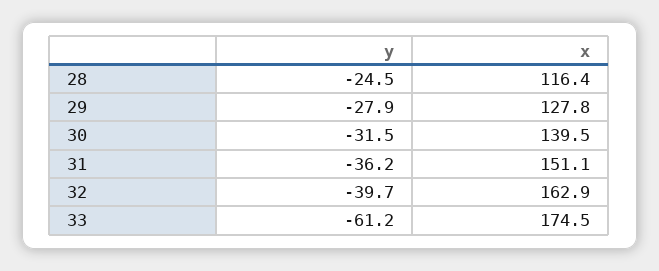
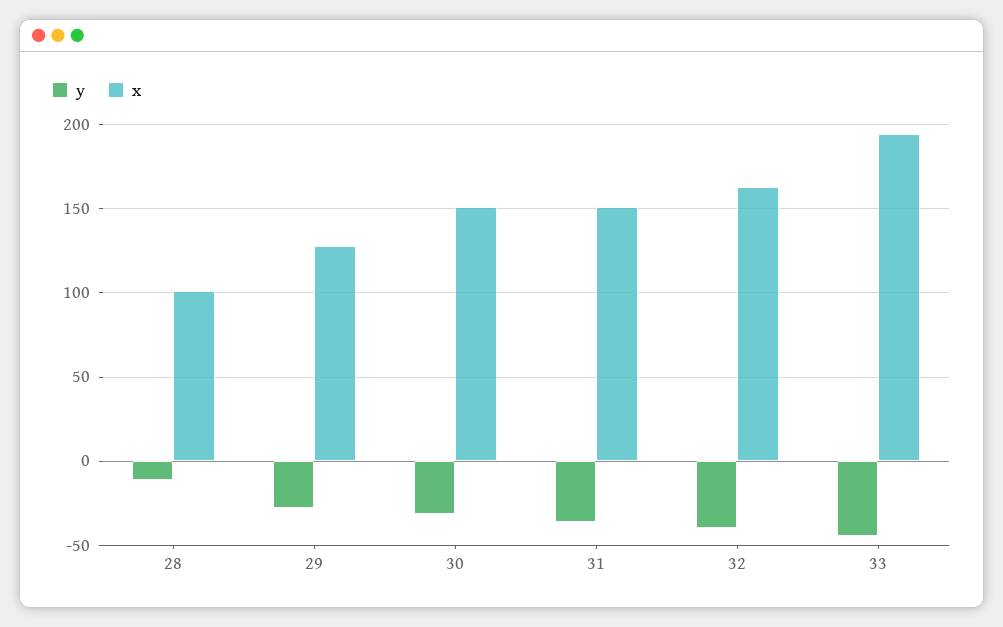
  {
    "y": {
-     "28": -24.5,
+     "28": -10,
      "29": -27.9,
      "30": -31.5,
      "31": -36.2,
      "32": -39.7,
-     "33": -61.2
+     "33": -45
    },
    "x": {
-     "28": 116.4,
+     "28": 100,
      "29": 127.8,
-     "30": 139.5,
+     "30": 150,
      "31": 151.1,
      "32": 162.9,
-     "33": 174.5
+     "33": 195
    }
  }

